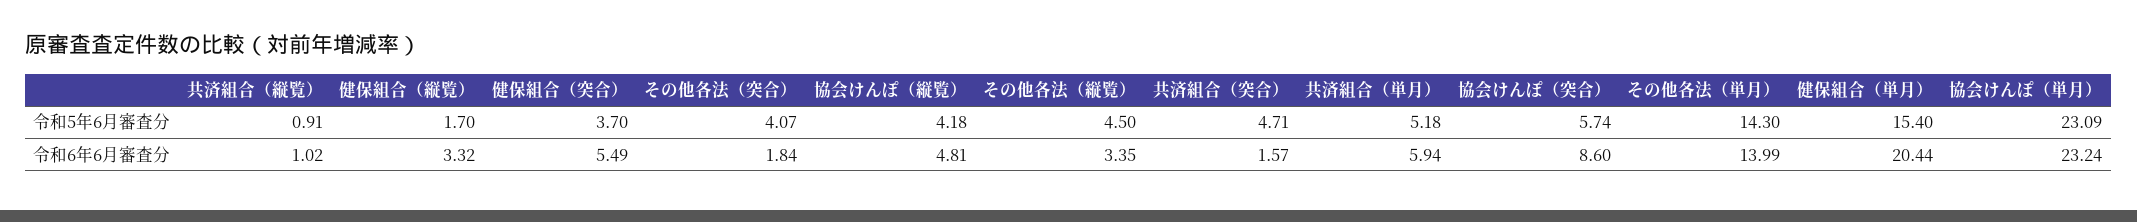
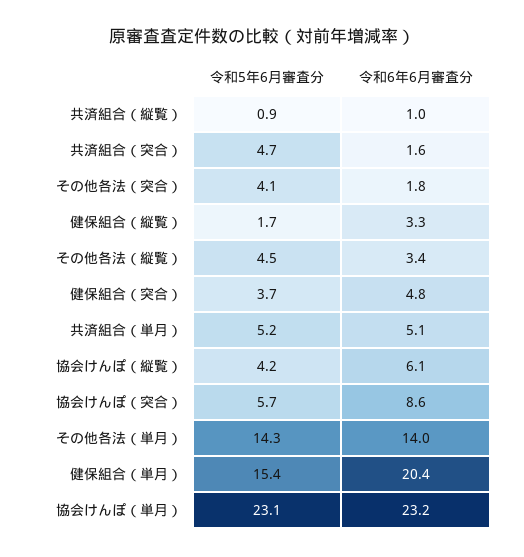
  {
    "共済組合（縦覧）": {
      "令和5年6月審査分": 0.91,
      "令和6年6月審査分": 1.02
    },
    "健保組合（縦覧）": {
      "令和5年6月審査分": 1.7,
      "令和6年6月審査分": 3.32
    },
    "健保組合（突合）": {
      "令和5年6月審査分": 3.7,
-     "令和6年6月審査分": 5.49
+     "令和6年6月審査分": 4.8
    },
    "その他各法（突合）": {
      "令和5年6月審査分": 4.07,
      "令和6年6月審査分": 1.84
    },
    "協会けんぽ（縦覧）": {
      "令和5年6月審査分": 4.18,
-     "令和6年6月審査分": 4.81
+     "令和6年6月審査分": 6.1
    },
    "その他各法（縦覧）": {
      "令和5年6月審査分": 4.5,
      "令和6年6月審査分": 3.35
    },
    "共済組合（突合）": {
      "令和5年6月審査分": 4.71,
      "令和6年6月審査分": 1.57
    },
    "共済組合（単月）": {
      "令和5年6月審査分": 5.18,
-     "令和6年6月審査分": 5.94
+     "令和6年6月審査分": 5.1
    },
    "協会けんぽ（突合）": {
      "令和5年6月審査分": 5.74,
      "令和6年6月審査分": 8.6
    },
    "その他各法（単月）": {
      "令和5年6月審査分": 14.3,
      "令和6年6月審査分": 13.99
    },
    "健保組合（単月）": {
      "令和5年6月審査分": 15.4,
      "令和6年6月審査分": 20.44
    },
    "協会けんぽ（単月）": {
      "令和5年6月審査分": 23.09,
      "令和6年6月審査分": 23.24
    }
  }

